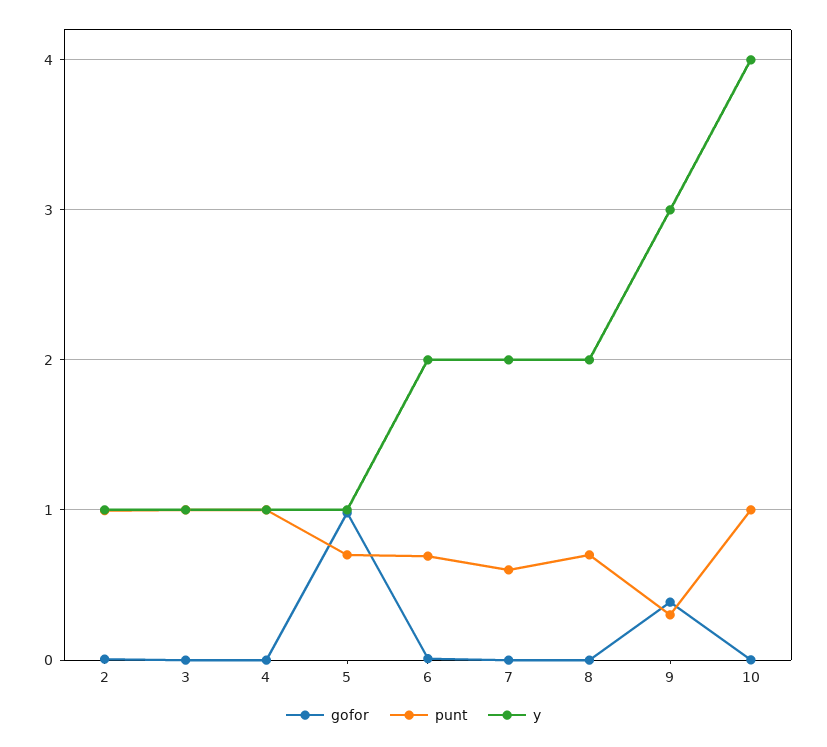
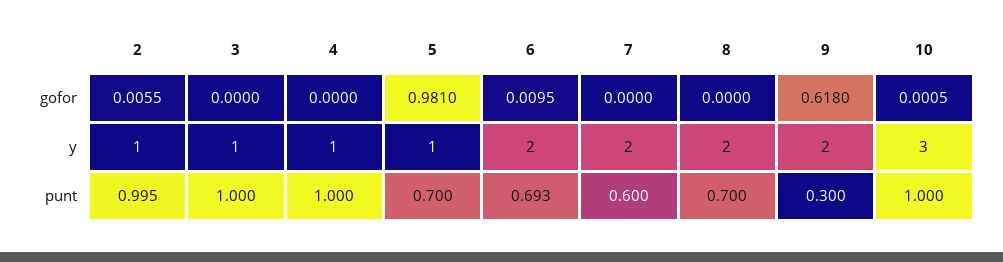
  {
    "gofor": {
      "2": 0.0055,
      "3": 0,
      "4": 0,
      "5": 0.981,
      "6": 0.0095,
      "7": 0,
      "8": 0,
-     "9": 0.4,
+     "9": 0.618,
      "10": 0.0005
    },
    "punt": {
      "2": 0.995,
      "3": 1,
      "4": 1,
      "5": 0.7,
      "6": 0.693,
      "7": 0.6,
      "8": 0.7,
      "9": 0.3,
      "10": 1
    },
    "y": {
      "2": 1,
      "3": 1,
      "4": 1,
      "5": 1,
      "6": 2,
      "7": 2,
      "8": 2,
-     "9": 3,
+     "9": 2,
-     "10": 4
+     "10": 3
    }
  }

